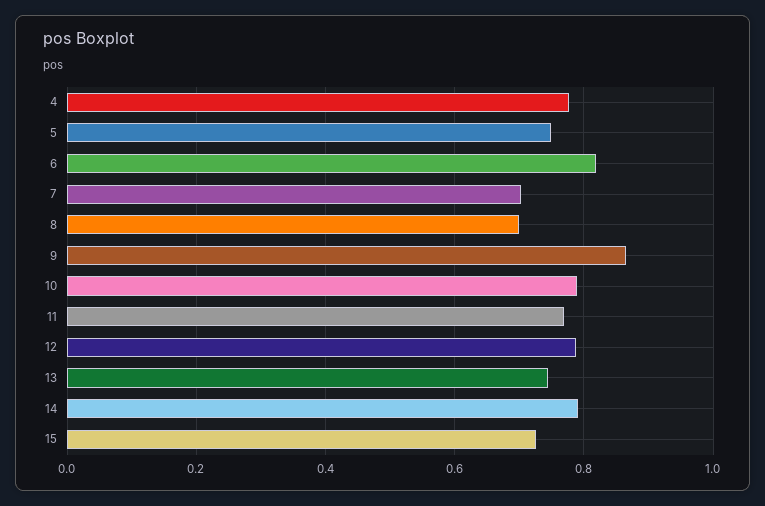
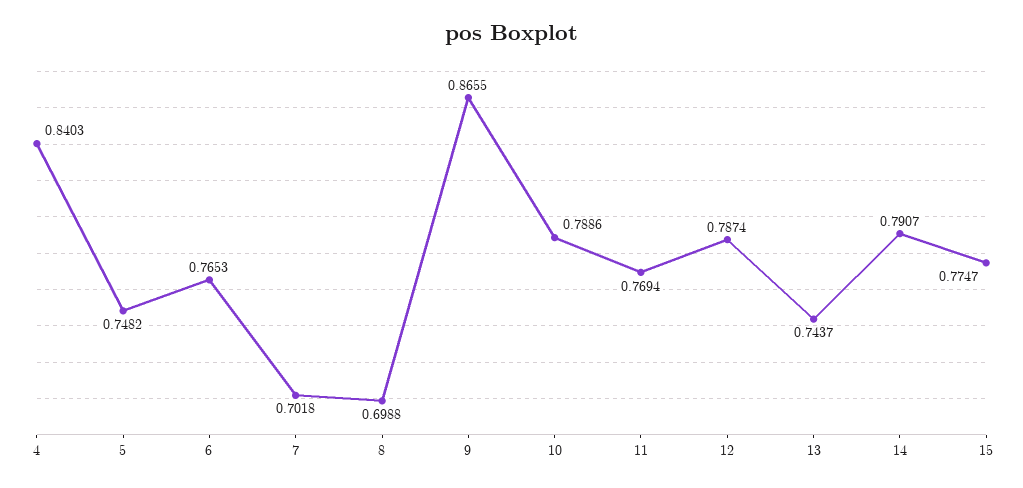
  {
-   "4": 0.78,
+   "4": 0.8403,
    "5": 0.7482,
-   "6": 0.82,
+   "6": 0.7653,
    "7": 0.7018,
    "8": 0.6988,
    "9": 0.8655,
    "10": 0.7886,
    "11": 0.7694,
    "12": 0.7874,
    "13": 0.7437,
    "14": 0.7907,
-   "15": 0.72
+   "15": 0.7747
  }

